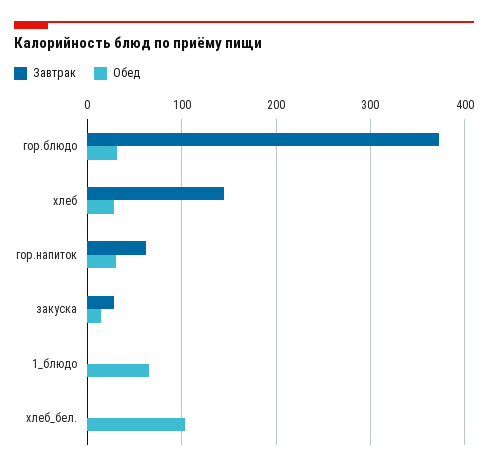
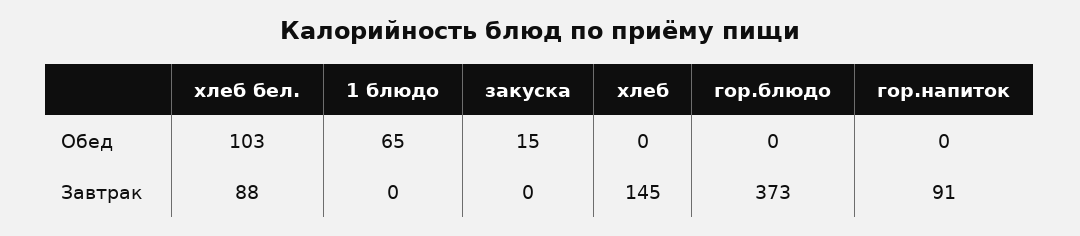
  {
    "Завтрак": {
      "гор.блюдо": 373,
      "хлеб": 145,
-     "гор.напиток": 60,
+     "гор.напиток": 91,
-     "закуска": 30,
+     "закуска": 0,
      "1_блюдо": 0,
-     "хлеб_бел.": 0
+     "хлеб_бел.": 88
    },
    "Обед": {
-     "гор.блюдо": 30,
+     "гор.блюдо": 0,
-     "хлеб": 30,
+     "хлеб": 0,
-     "гор.напиток": 30,
+     "гор.напиток": 0,
      "закуска": 15,
      "1_блюдо": 65,
      "хлеб_бел.": 103
    }
  }

